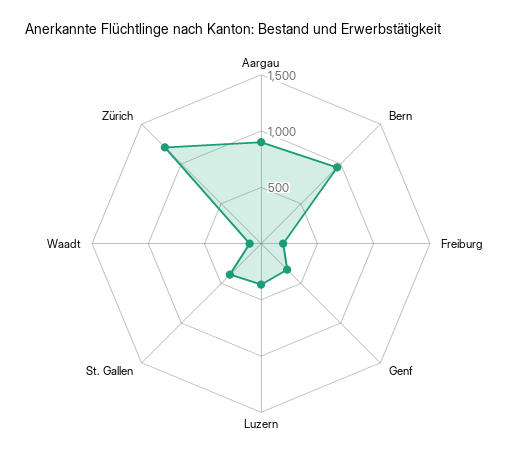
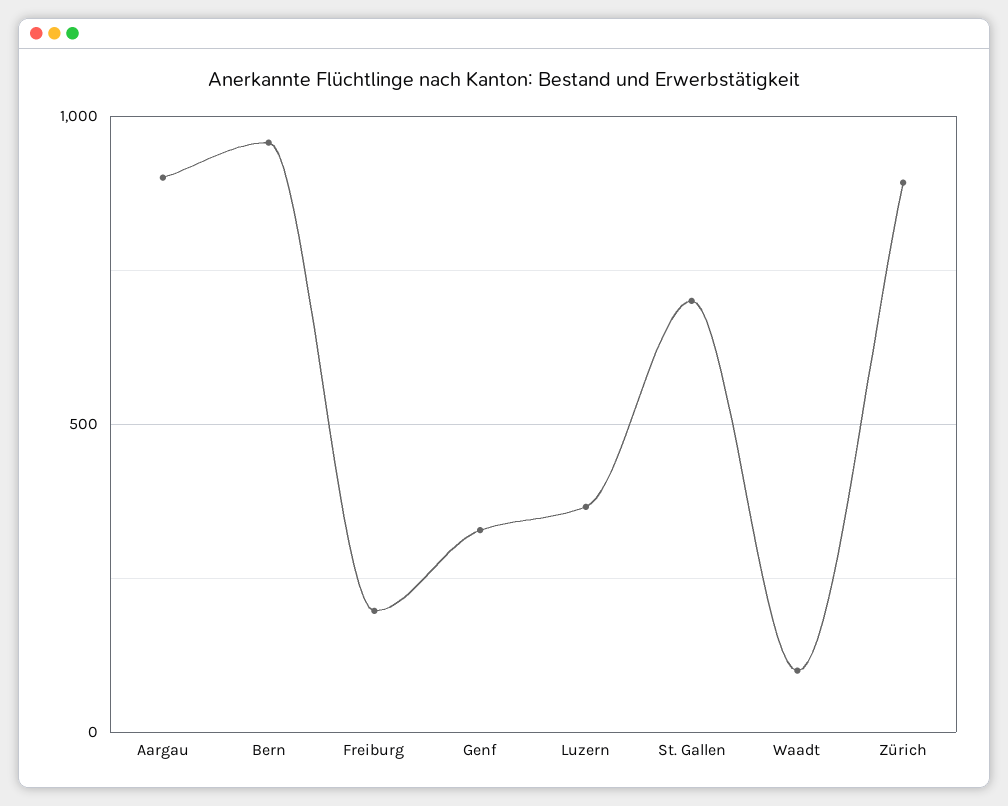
  {
    "Aargau": 900,
    "Bern": 950,
    "Freiburg": 200,
    "Genf": 350,
    "Luzern": 350,
-   "St. Gallen": 400,
+   "St. Gallen": 700,
    "Waadt": 100,
-   "Zürich": 1200
+   "Zürich": 900
  }

